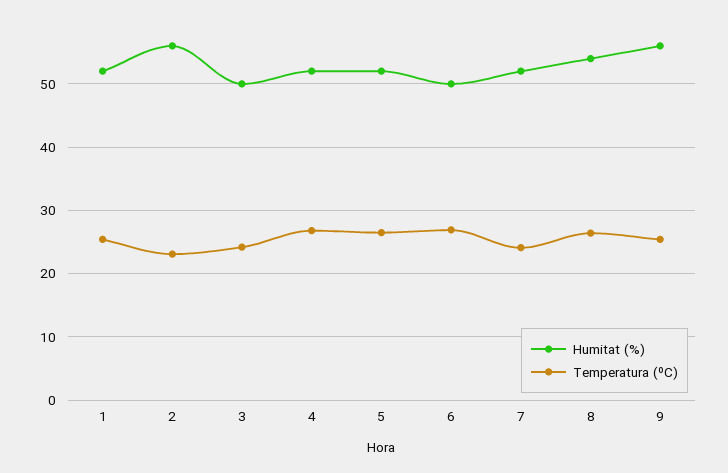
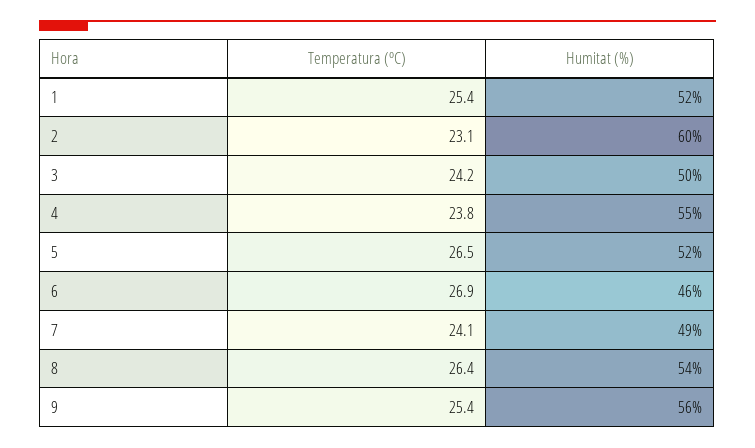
  {
    "Humitat (%)": {
      "1": 52,
-     "2": 56,
+     "2": 60,
      "3": 50,
-     "4": 52,
+     "4": 55,
      "5": 52,
-     "6": 50,
+     "6": 46,
-     "7": 52,
+     "7": 49,
      "8": 54,
      "9": 56
    },
    "Temperatura (ºC)": {
      "1": 25.4,
      "2": 23.1,
      "3": 24.2,
-     "4": 27,
+     "4": 23.8,
      "5": 26.5,
      "6": 26.9,
      "7": 24.1,
      "8": 26.4,
      "9": 25.4
    }
  }

